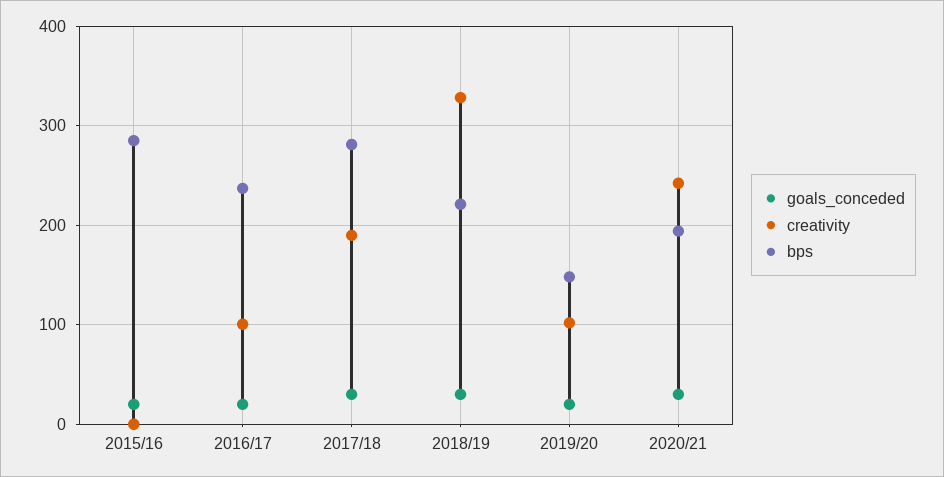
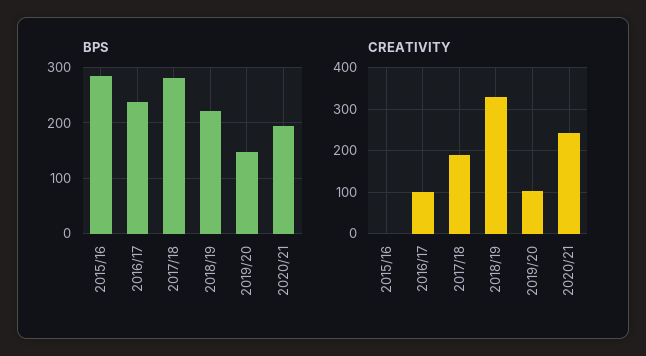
  {
-   "goals_conceded": {
-     "2015/16": 20,
-     "2016/17": 20,
-     "2017/18": 30,
-     "2018/19": 30,
-     "2019/20": 20,
-     "2020/21": 30
-   },
    "creativity": {
      "2015/16": 0,
      "2016/17": 100,
      "2017/18": 190,
      "2018/19": 330,
      "2019/20": 100,
      "2020/21": 240
    },
    "bps": {
      "2015/16": 290,
      "2016/17": 240,
      "2017/18": 280,
      "2018/19": 220,
      "2019/20": 150,
      "2020/21": 190
    }
  }

